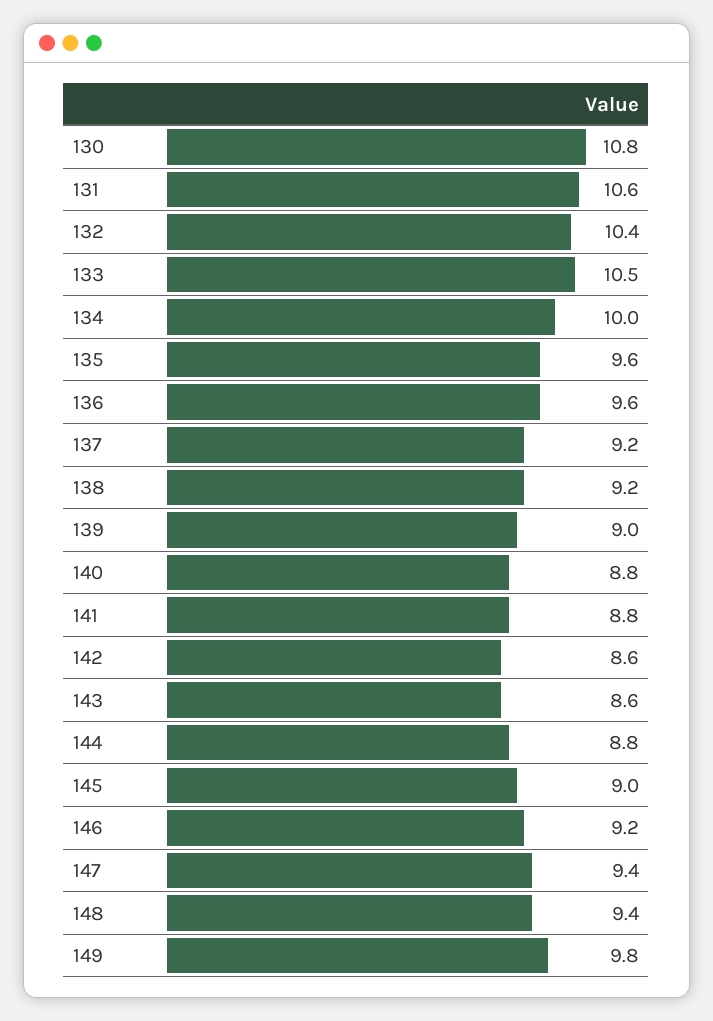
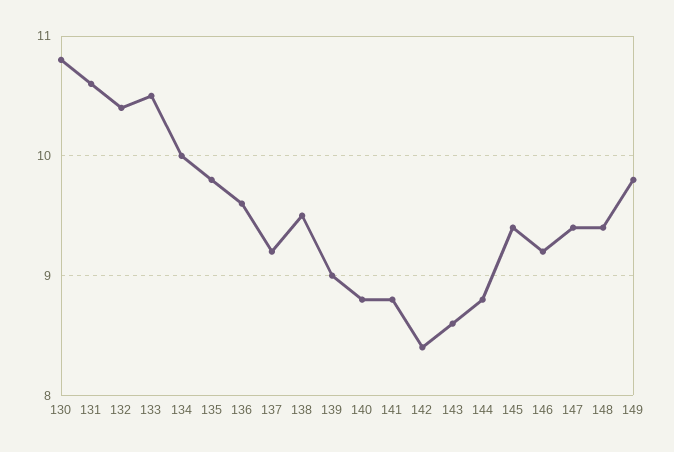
  {
    "130": 10.8,
    "131": 10.6,
    "132": 10.4,
    "133": 10.5,
    "134": 10,
-   "135": 9.6,
+   "135": 9.8,
    "136": 9.6,
    "137": 9.2,
-   "138": 9.2,
+   "138": 9.5,
    "139": 9,
    "140": 8.8,
    "141": 8.8,
-   "142": 8.6,
+   "142": 8.4,
    "143": 8.6,
    "144": 8.8,
-   "145": 9,
+   "145": 9.4,
    "146": 9.2,
    "147": 9.4,
    "148": 9.4,
    "149": 9.8
  }

